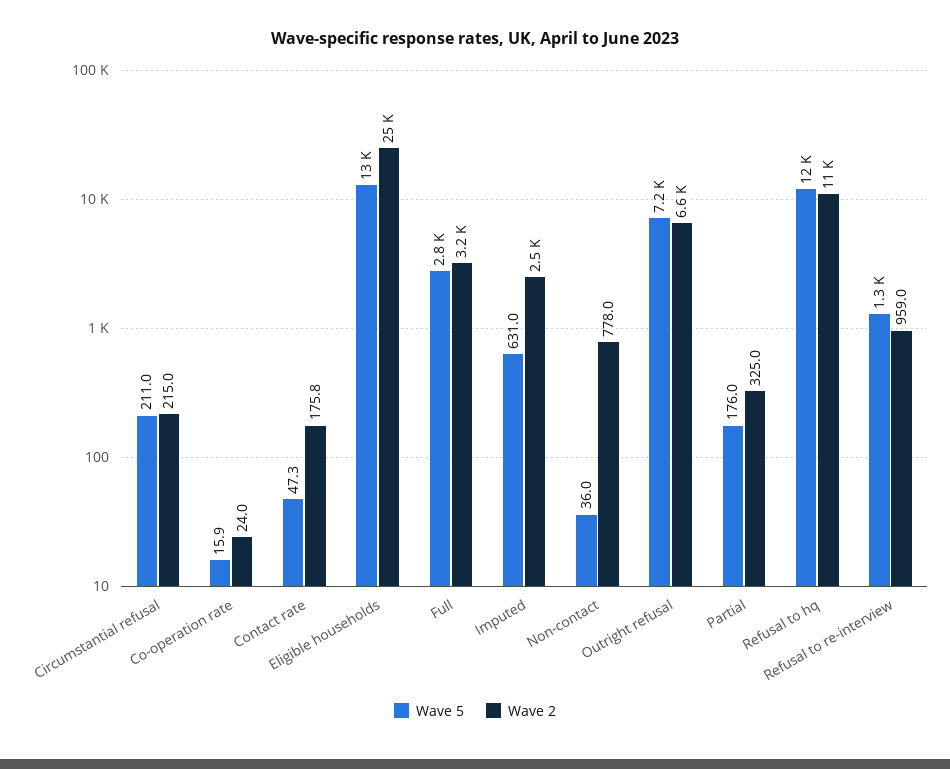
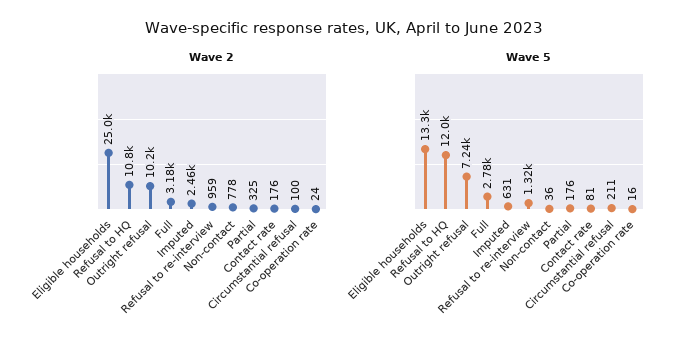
  {
    "Wave 5": {
      "Circumstantial refusal": 211,
      "Co-operation rate": 15.9,
-     "Contact rate": 47.3,
+     "Contact rate": 81,
      "Eligible households": 13300,
      "Full": 2780,
      "Imputed": 631,
      "Non-contact": 36,
      "Outright refusal": 7240,
      "Partial": 176,
      "Refusal to hq": 12000,
      "Refusal to re-interview": 1320
    },
    "Wave 2": {
-     "Circumstantial refusal": 215,
+     "Circumstantial refusal": 100,
      "Co-operation rate": 24,
      "Contact rate": 175.8,
      "Eligible households": 25000,
      "Full": 3180,
      "Imputed": 2460,
      "Non-contact": 778,
-     "Outright refusal": 6600,
+     "Outright refusal": 10200,
      "Partial": 325,
      "Refusal to hq": 10800,
      "Refusal to re-interview": 959
    }
  }

